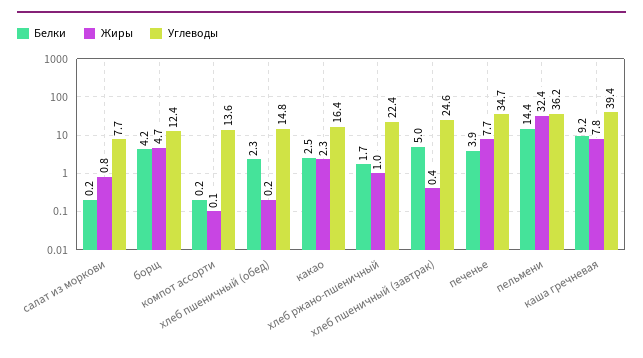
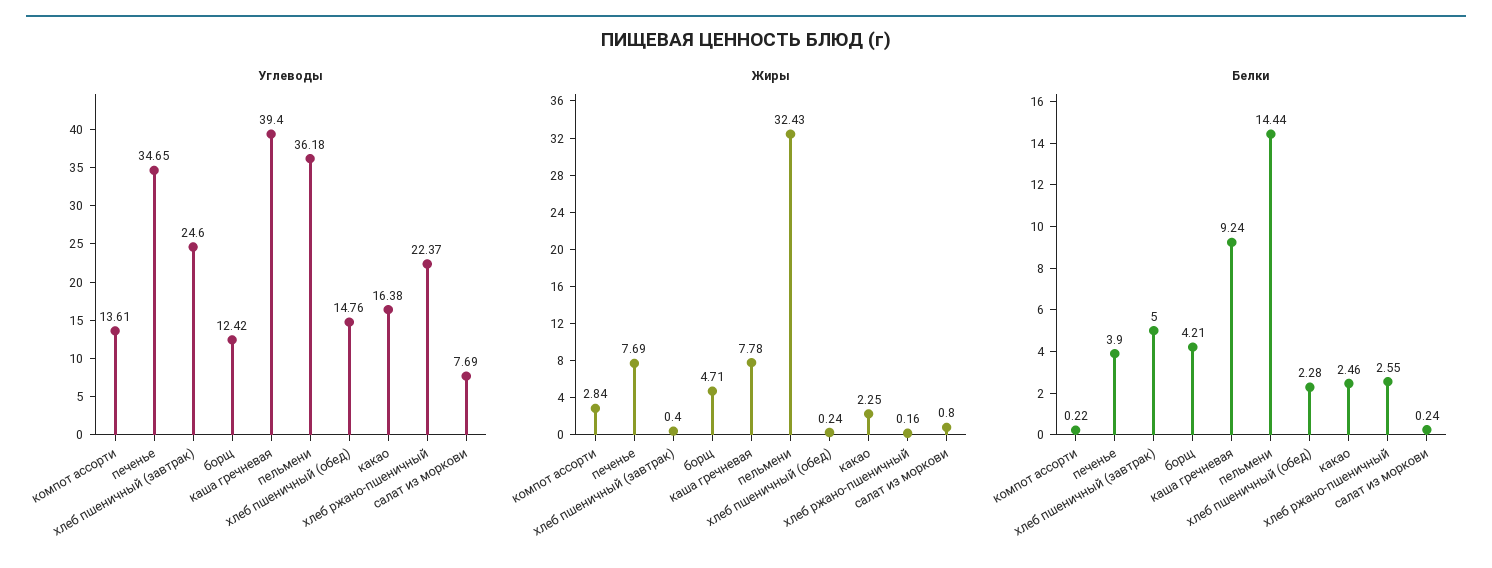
  {
    "Белки": {
      "салат из моркови": 0.24,
      "борщ": 4.21,
      "компот ассорти": 0.22,
      "хлеб пшеничный (обед)": 2.28,
      "какао": 2.46,
-     "хлеб ржано-пшеничный": 1.7,
+     "хлеб ржано-пшеничный": 2.55,
      "хлеб пшеничный (завтрак)": 5,
      "печенье": 3.9,
      "пельмени": 14.44,
      "каша гречневая": 9.24
    },
    "Жиры": {
      "салат из моркови": 0.8,
      "борщ": 4.71,
-     "компот ассорти": 0.1,
+     "компот ассорти": 2.84,
      "хлеб пшеничный (обед)": 0.24,
      "какао": 2.25,
-     "хлеб ржано-пшеничный": 1,
+     "хлеб ржано-пшеничный": 0.16,
      "хлеб пшеничный (завтрак)": 0.4,
      "печенье": 7.69,
      "пельмени": 32.43,
      "каша гречневая": 7.78
    },
    "Углеводы": {
      "салат из моркови": 7.69,
      "борщ": 12.42,
      "компот ассорти": 13.61,
      "хлеб пшеничный (обед)": 14.76,
      "какао": 16.38,
      "хлеб ржано-пшеничный": 22.37,
      "хлеб пшеничный (завтрак)": 24.6,
      "печенье": 34.65,
      "пельмени": 36.18,
      "каша гречневая": 39.4
    }
  }

